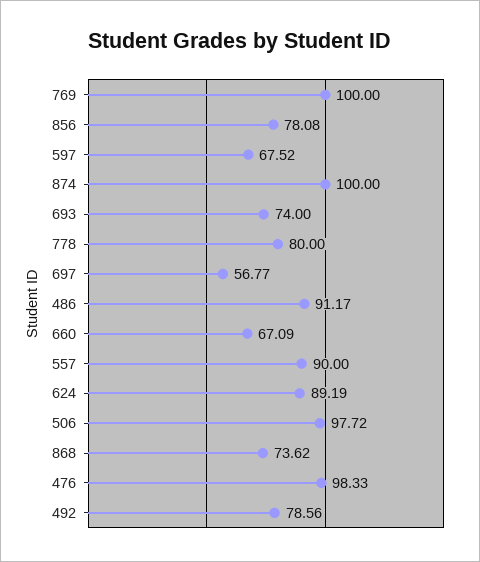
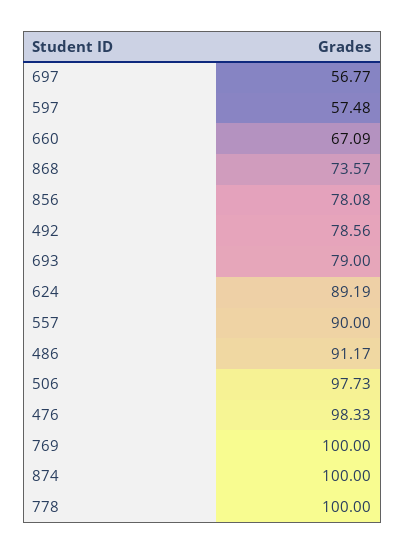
  {
    "769": 100,
    "856": 78.08,
-   "597": 67.52,
+   "597": 57.48,
    "874": 100,
-   "693": 74,
+   "693": 79,
-   "778": 80,
+   "778": 100,
    "697": 56.77,
    "486": 91.17,
    "660": 67.09,
    "557": 90,
    "624": 89.19,
-   "506": 97.72,
+   "506": 97.73,
-   "868": 73.62,
+   "868": 73.57,
    "476": 98.33,
    "492": 78.56
  }

